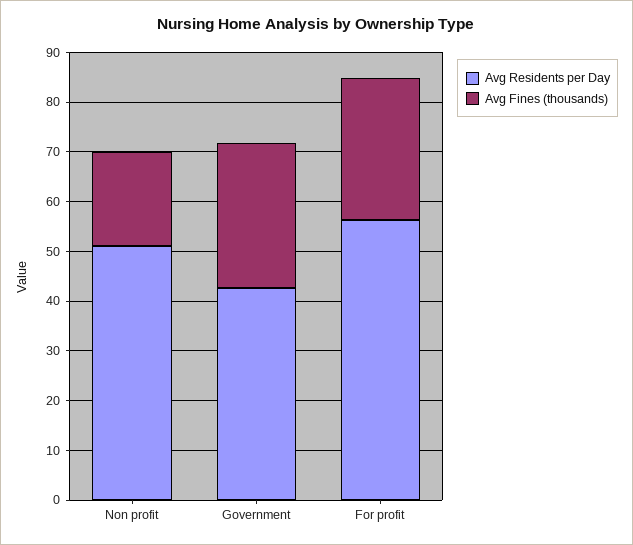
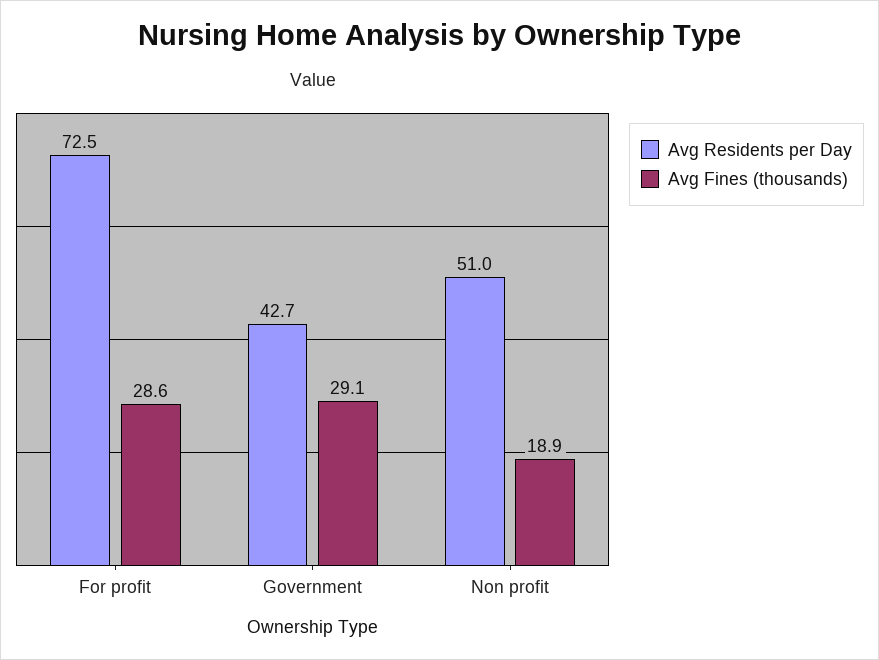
  {
    "Avg Residents per Day": {
      "Non profit": 51,
      "Government": 42.7,
-     "For profit": 56
+     "For profit": 72.5
    },
    "Avg Fines (thousands)": {
      "Non profit": 18.9,
      "Government": 29.1,
      "For profit": 28.6
    }
  }

